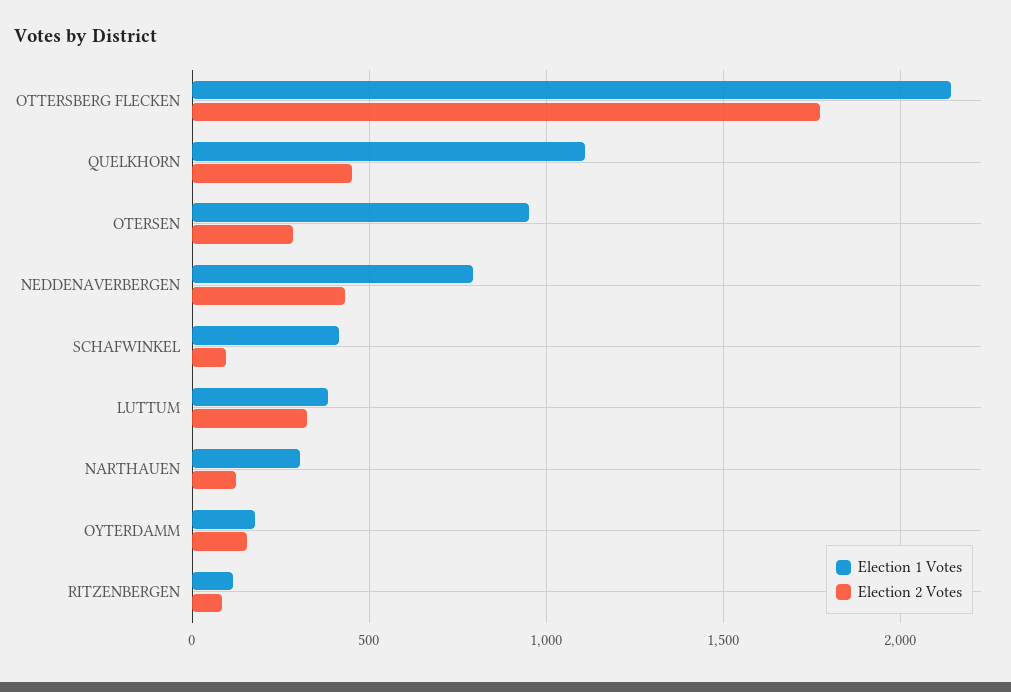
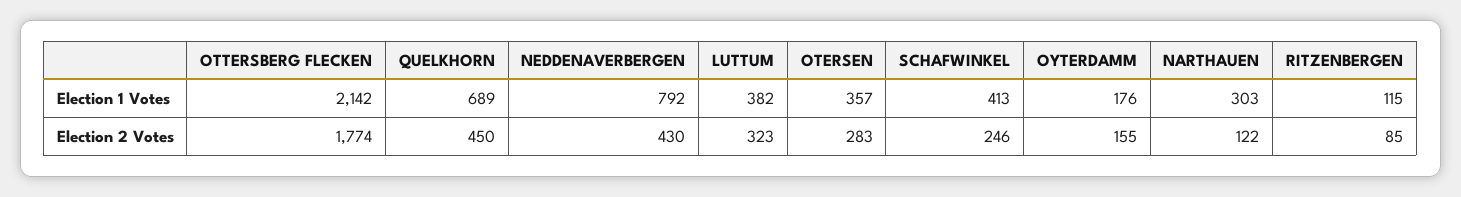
  {
    "Election 1 Votes": {
      "OTTERSBERG FLECKEN": 2142,
-     "QUELKHORN": 1100,
+     "QUELKHORN": 689,
-     "OTERSEN": 950,
+     "OTERSEN": 357,
      "NEDDENAVERBERGEN": 792,
      "SCHAFWINKEL": 413,
      "LUTTUM": 382,
      "NARTHAUEN": 303,
      "OYTERDAMM": 176,
      "RITZENBERGEN": 115
    },
    "Election 2 Votes": {
      "OTTERSBERG FLECKEN": 1774,
      "QUELKHORN": 450,
      "OTERSEN": 283,
      "NEDDENAVERBERGEN": 430,
-     "SCHAFWINKEL": 100,
+     "SCHAFWINKEL": 246,
      "LUTTUM": 323,
      "NARTHAUEN": 122,
      "OYTERDAMM": 155,
      "RITZENBERGEN": 85
    }
  }

